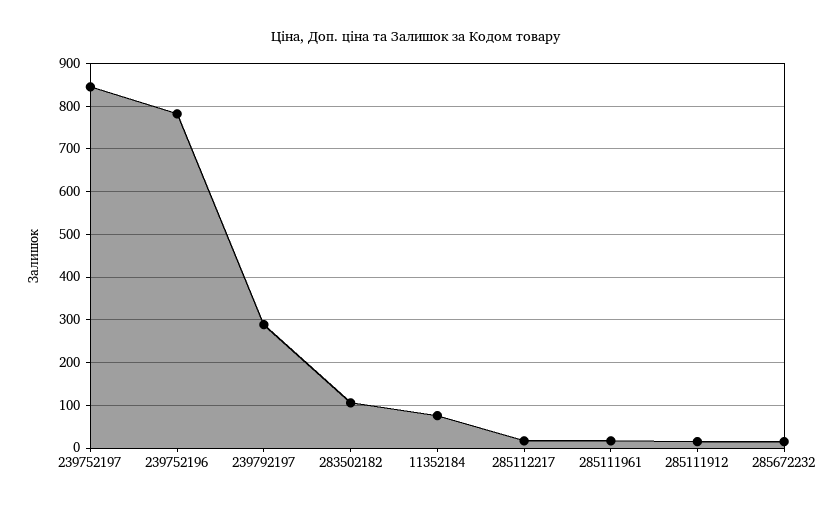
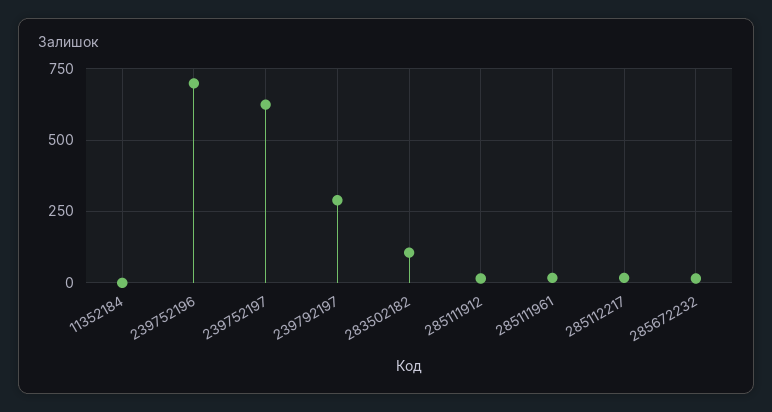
  {
-   "239752197": 840,
+   "239752197": 625,
-   "239752196": 780,
+   "239752196": 700,
    "239792197": 280,
    "283502182": 100,
-   "11352184": 80,
+   "11352184": 0,
    "285112217": 20,
    "285111961": 20,
    "285111912": 20,
    "285672232": 20
  }

